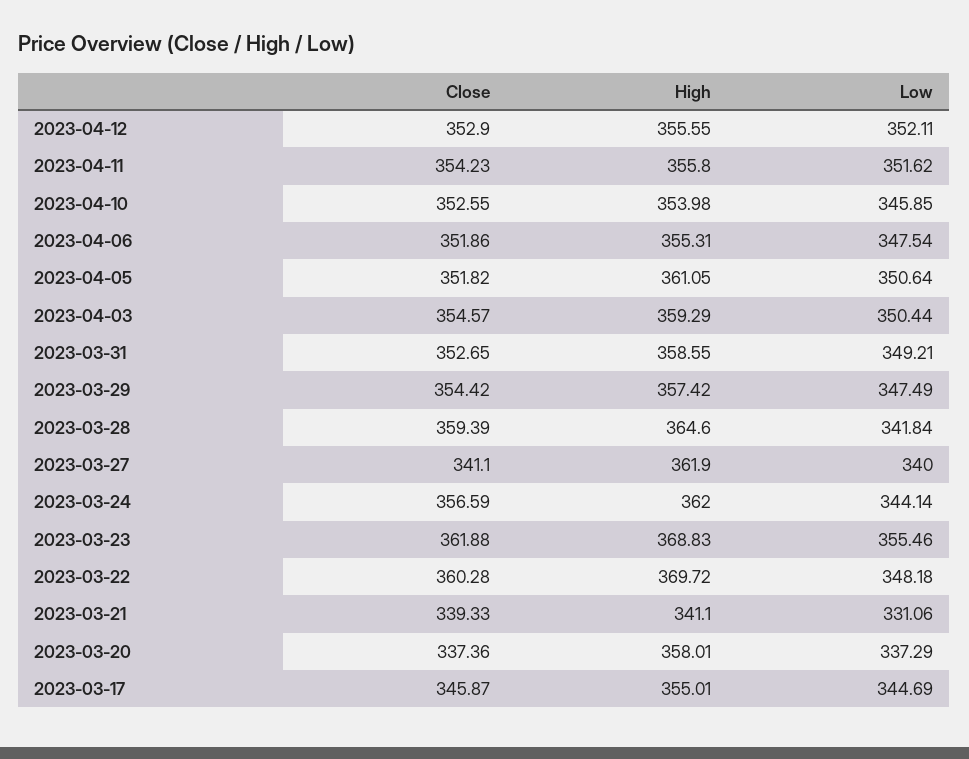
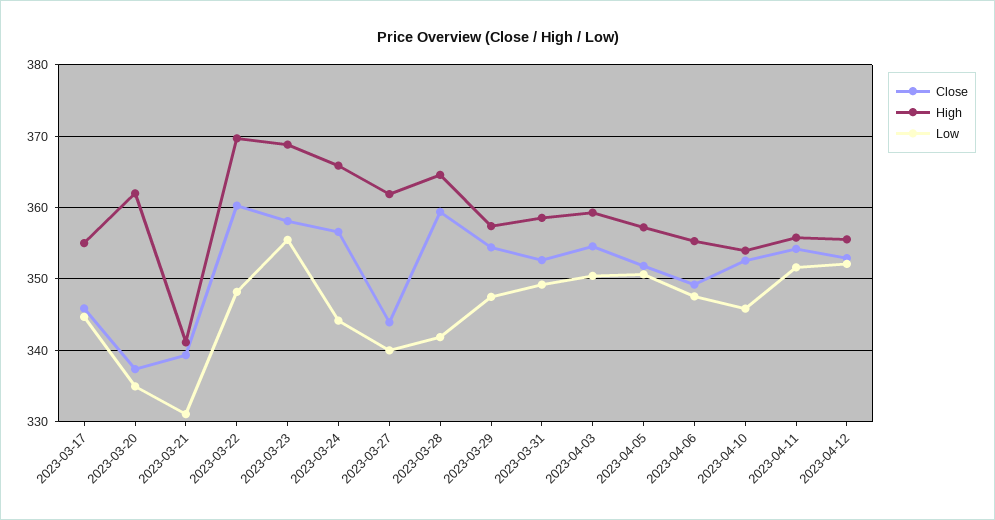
  {
    "Close": {
      "2023-04-12": 352.9,
      "2023-04-11": 354.23,
      "2023-04-10": 352.55,
-     "2023-04-06": 351.86,
+     "2023-04-06": 349,
      "2023-04-05": 351.82,
      "2023-04-03": 354.57,
      "2023-03-31": 352.65,
      "2023-03-29": 354.42,
      "2023-03-28": 359.39,
-     "2023-03-27": 341.1,
+     "2023-03-27": 344,
      "2023-03-24": 356.59,
-     "2023-03-23": 361.88,
+     "2023-03-23": 358,
      "2023-03-22": 360.28,
      "2023-03-21": 339.33,
      "2023-03-20": 337.36,
      "2023-03-17": 345.87
    },
    "High": {
      "2023-04-12": 355.55,
      "2023-04-11": 355.8,
      "2023-04-10": 353.98,
      "2023-04-06": 355.31,
-     "2023-04-05": 361.05,
+     "2023-04-05": 357,
      "2023-04-03": 359.29,
      "2023-03-31": 358.55,
      "2023-03-29": 357.42,
      "2023-03-28": 364.6,
      "2023-03-27": 361.9,
-     "2023-03-24": 362,
+     "2023-03-24": 366,
      "2023-03-23": 368.83,
      "2023-03-22": 369.72,
      "2023-03-21": 341.1,
-     "2023-03-20": 358.01,
+     "2023-03-20": 362,
      "2023-03-17": 355.01
    },
    "Low": {
      "2023-04-12": 352.11,
      "2023-04-11": 351.62,
      "2023-04-10": 345.85,
      "2023-04-06": 347.54,
      "2023-04-05": 350.64,
      "2023-04-03": 350.44,
      "2023-03-31": 349.21,
      "2023-03-29": 347.49,
      "2023-03-28": 341.84,
      "2023-03-27": 340,
      "2023-03-24": 344.14,
      "2023-03-23": 355.46,
      "2023-03-22": 348.18,
      "2023-03-21": 331.06,
-     "2023-03-20": 337.29,
+     "2023-03-20": 335,
      "2023-03-17": 344.69
    }
  }

